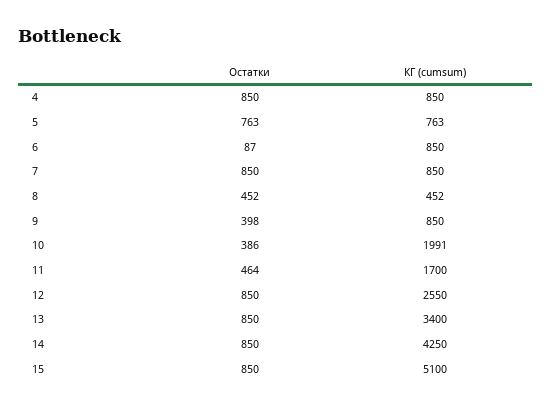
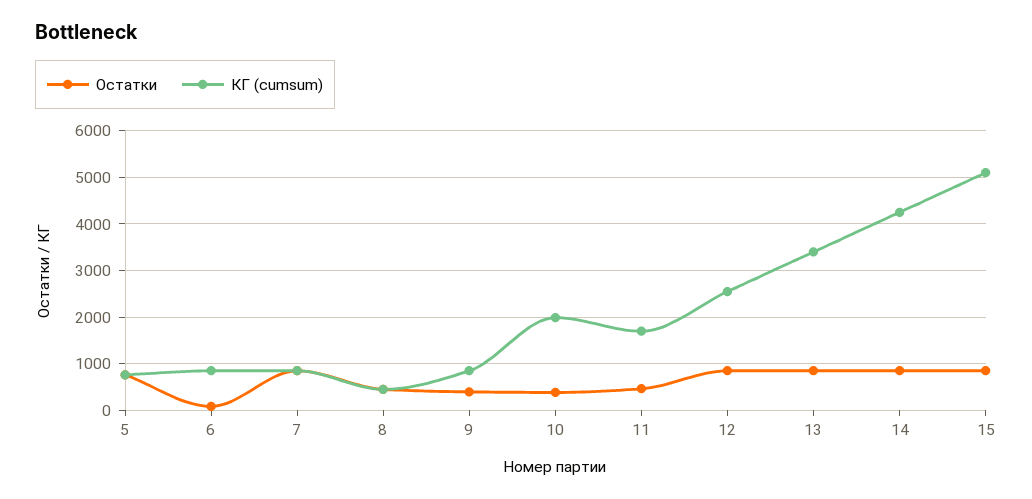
  {
    "Остатки": {
-     "4": 850,
      "5": 763,
      "6": 87,
      "7": 850,
      "8": 452,
      "9": 398,
      "10": 386,
      "11": 464,
      "12": 850,
      "13": 850,
      "14": 850,
      "15": 850
    },
    "КГ (cumsum)": {
-     "4": 850,
      "5": 763,
      "6": 850,
      "7": 850,
      "8": 452,
      "9": 850,
      "10": 1991,
      "11": 1700,
      "12": 2550,
      "13": 3400,
      "14": 4250,
      "15": 5100
    }
  }

